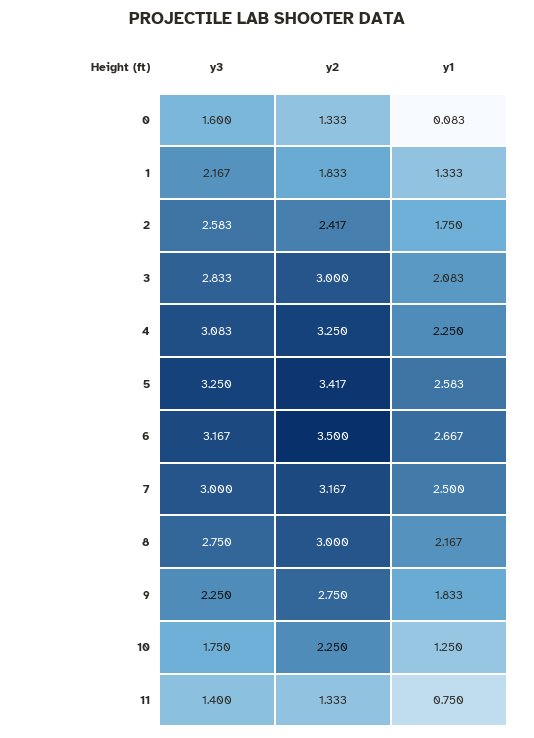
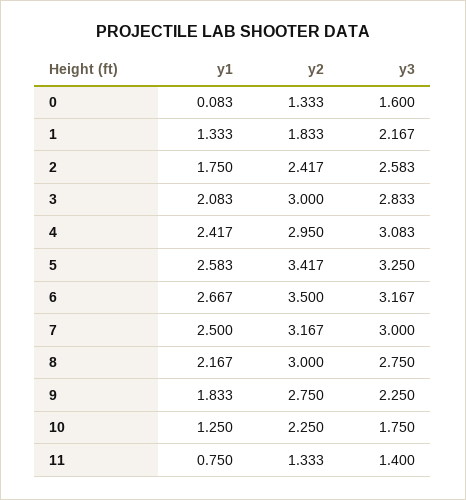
  {
    "y3": {
      "0": 1.6,
      "1": 2.167,
      "2": 2.583,
      "3": 2.833,
      "4": 3.083,
      "5": 3.25,
      "6": 3.167,
      "7": 3,
      "8": 2.75,
      "9": 2.25,
      "10": 1.75,
      "11": 1.4
    },
    "y2": {
      "0": 1.333,
      "1": 1.833,
      "2": 2.417,
      "3": 3,
-     "4": 3.25,
+     "4": 2.95,
      "5": 3.417,
      "6": 3.5,
      "7": 3.167,
      "8": 3,
      "9": 2.75,
      "10": 2.25,
      "11": 1.333
    },
    "y1": {
      "0": 0.083,
      "1": 1.333,
      "2": 1.75,
      "3": 2.083,
-     "4": 2.25,
+     "4": 2.417,
      "5": 2.583,
      "6": 2.667,
      "7": 2.5,
      "8": 2.167,
      "9": 1.833,
      "10": 1.25,
      "11": 0.75
    }
  }

